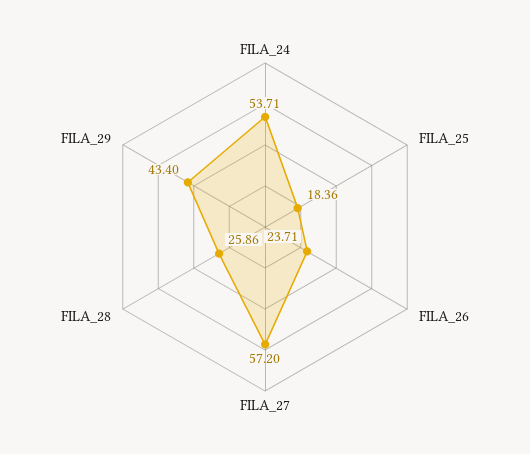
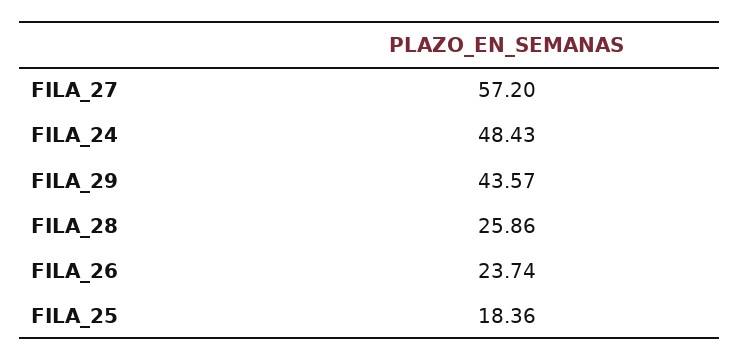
  {
-   "FILA_24": 53.71,
+   "FILA_24": 48.43,
    "FILA_25": 18.36,
-   "FILA_26": 23.71,
+   "FILA_26": 23.74,
    "FILA_27": 57.2,
    "FILA_28": 25.86,
-   "FILA_29": 43.4
+   "FILA_29": 43.57
  }

